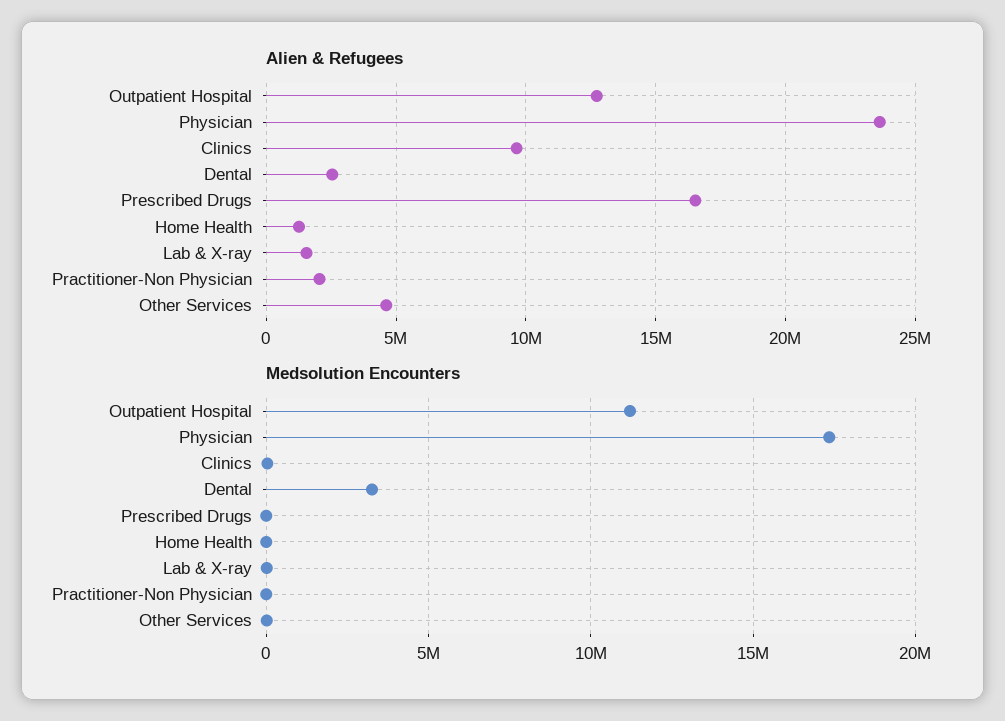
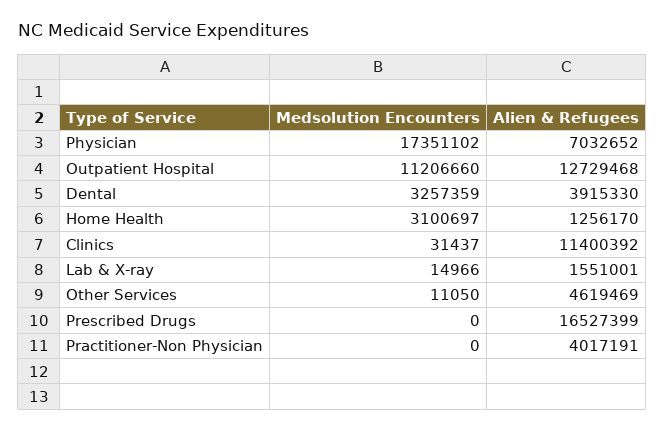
  {
    "Alien & Refugees": {
      "Outpatient Hospital": 12729468,
-     "Physician": 23500000,
+     "Physician": 7032652,
-     "Clinics": 9500000,
+     "Clinics": 11400392,
-     "Dental": 2500000,
+     "Dental": 3915330,
      "Prescribed Drugs": 16527399,
      "Home Health": 1256170,
      "Lab & X-ray": 1551001,
-     "Practitioner-Non Physician": 2000000,
+     "Practitioner-Non Physician": 4017191,
      "Other Services": 4619469
    },
    "Medsolution Encounters": {
      "Outpatient Hospital": 11206660,
      "Physician": 17351102,
      "Clinics": 31437,
      "Dental": 3257359,
      "Prescribed Drugs": 0,
-     "Home Health": 0,
+     "Home Health": 3100697,
      "Lab & X-ray": 14966,
      "Practitioner-Non Physician": 0,
      "Other Services": 11050
    }
  }

